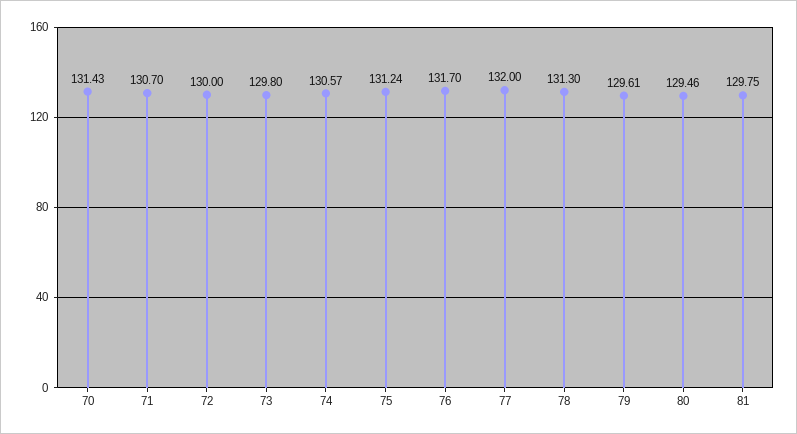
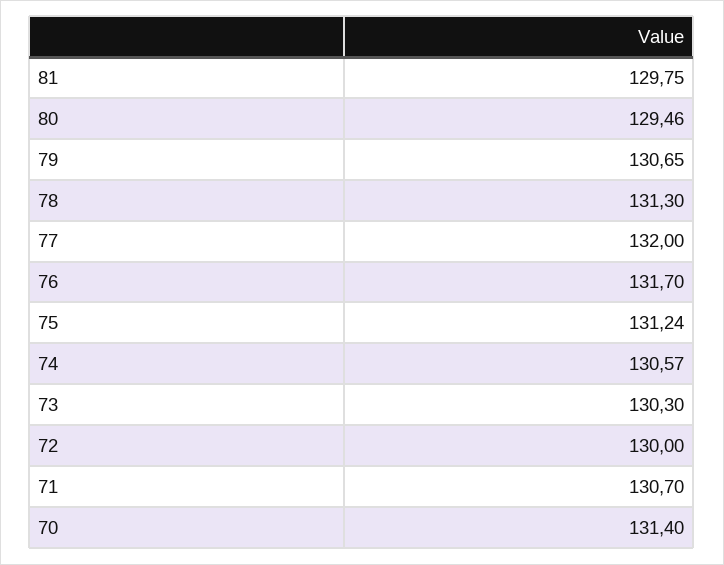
  {
-   "70": 131.43,
+   "70": 131.4,
    "71": 130.7,
    "72": 130,
-   "73": 129.8,
+   "73": 130.3,
    "74": 130.57,
    "75": 131.24,
    "76": 131.7,
    "77": 132,
    "78": 131.3,
-   "79": 129.61,
+   "79": 130.65,
    "80": 129.46,
    "81": 129.75
  }

